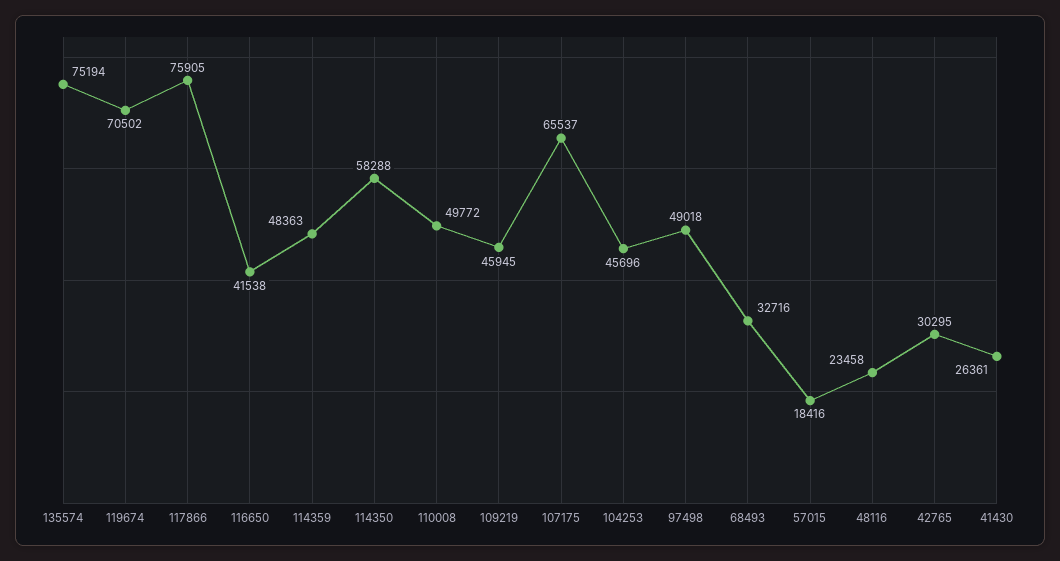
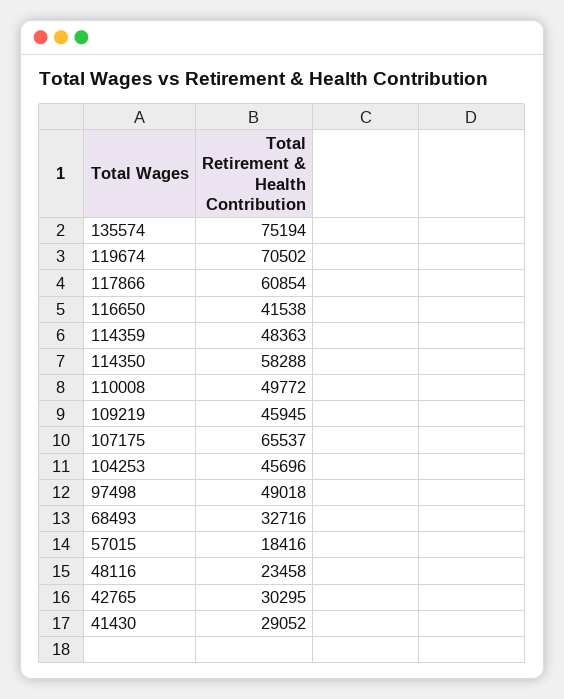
  {
    "135574": 75194,
    "119674": 70502,
-   "117866": 75905,
+   "117866": 60854,
    "116650": 41538,
    "114359": 48363,
    "114350": 58288,
    "110008": 49772,
    "109219": 45945,
    "107175": 65537,
    "104253": 45696,
    "97498": 49018,
    "68493": 32716,
    "57015": 18416,
    "48116": 23458,
    "42765": 30295,
-   "41430": 26361
+   "41430": 29052
  }

